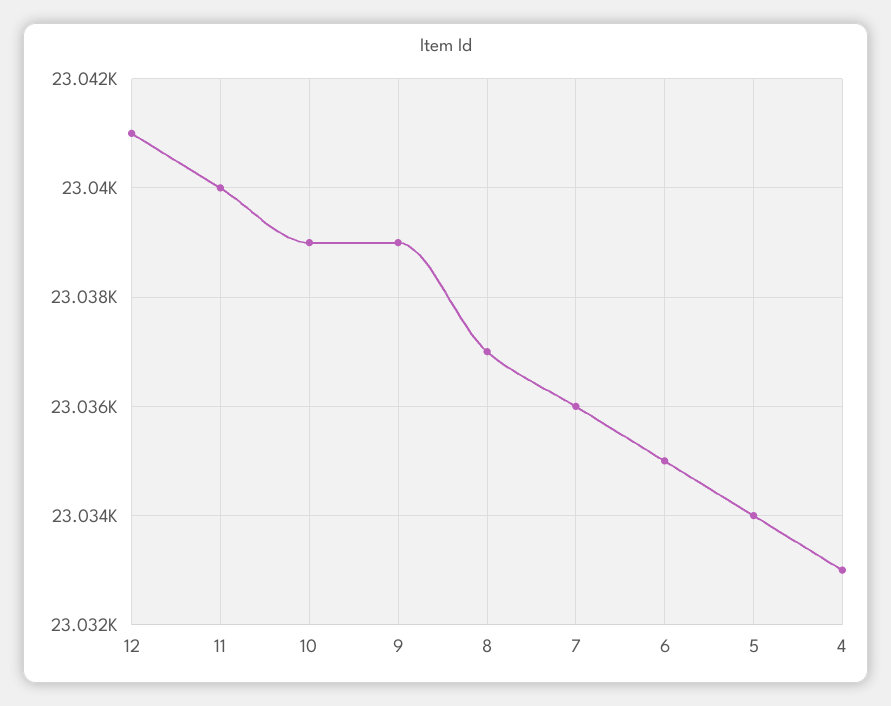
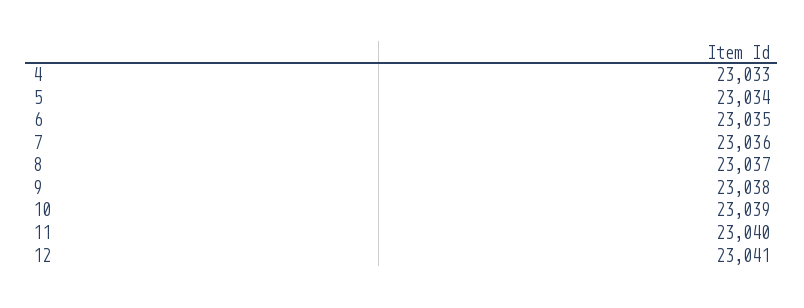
  {
    "12": 23041,
    "11": 23040,
    "10": 23039,
-   "9": 23039,
+   "9": 23038,
    "8": 23037,
    "7": 23036,
    "6": 23035,
    "5": 23034,
    "4": 23033
  }

